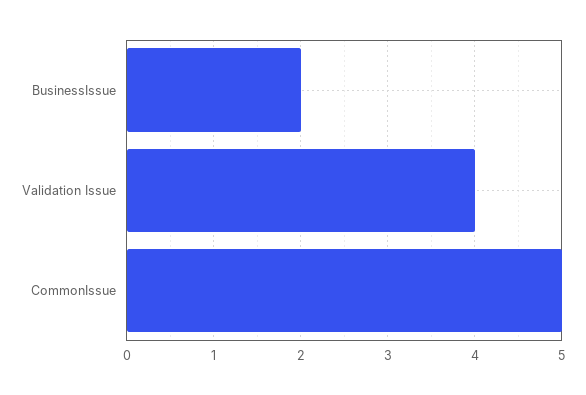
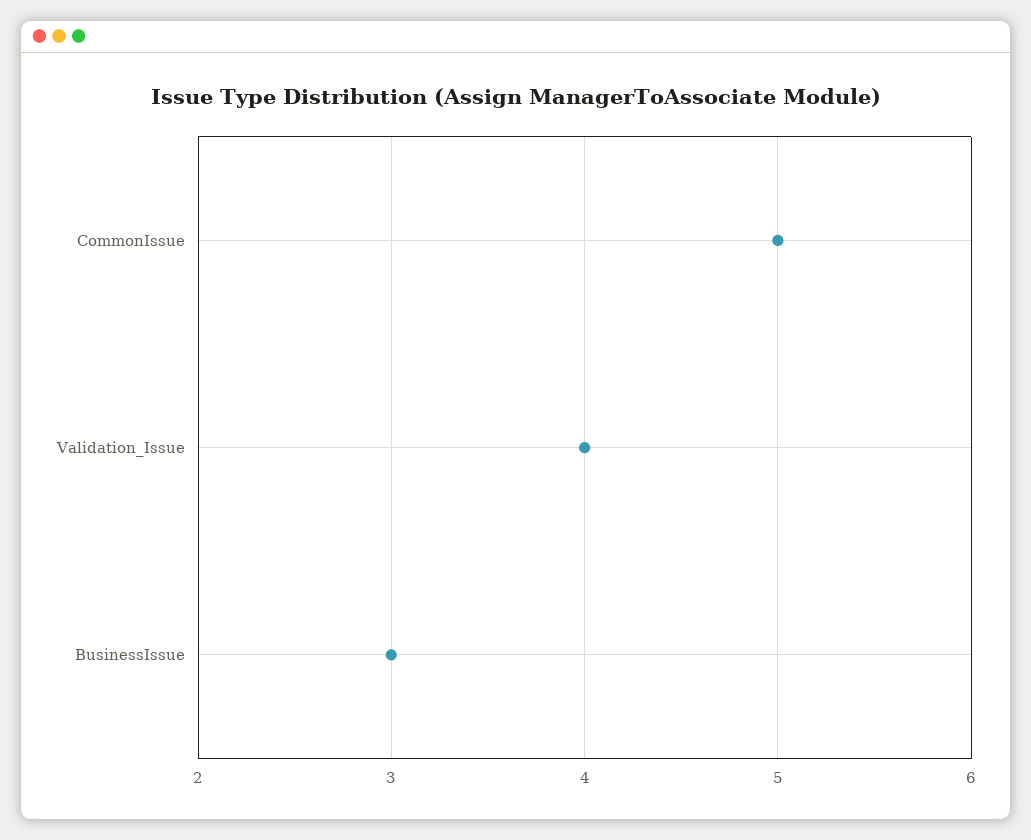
  {
-   "BusinessIssue": 2,
+   "BusinessIssue": 3,
    "Validation Issue": 4,
    "CommonIssue": 5
  }

